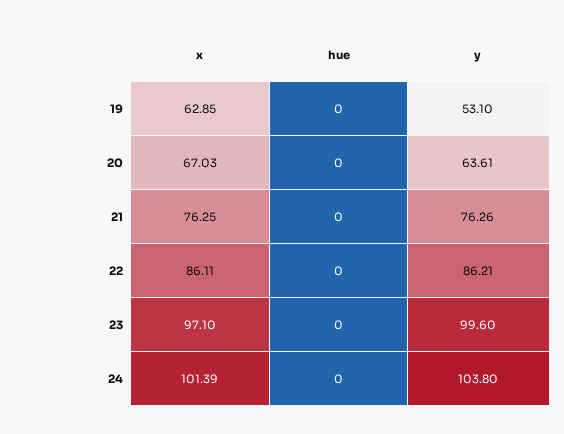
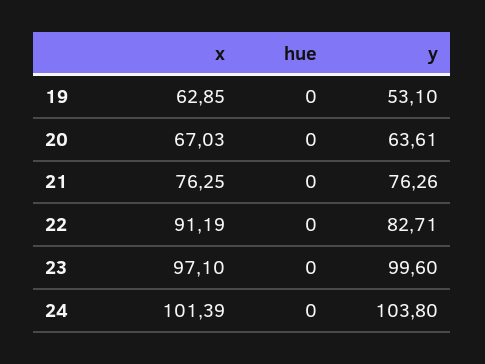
  {
    "x": {
      "19": 62.85,
      "20": 67.03,
      "21": 76.25,
-     "22": 86.11,
+     "22": 91.19,
      "23": 97.1,
      "24": 101.39
    },
    "hue": {
      "19": 0,
      "20": 0,
      "21": 0,
      "22": 0,
      "23": 0,
      "24": 0
    },
    "y": {
      "19": 53.1,
      "20": 63.61,
      "21": 76.26,
-     "22": 86.21,
+     "22": 82.71,
      "23": 99.6,
      "24": 103.8
    }
  }

